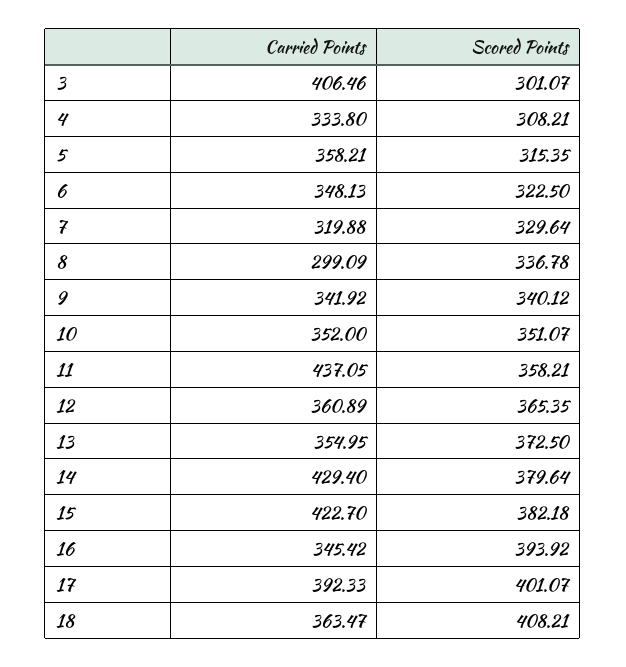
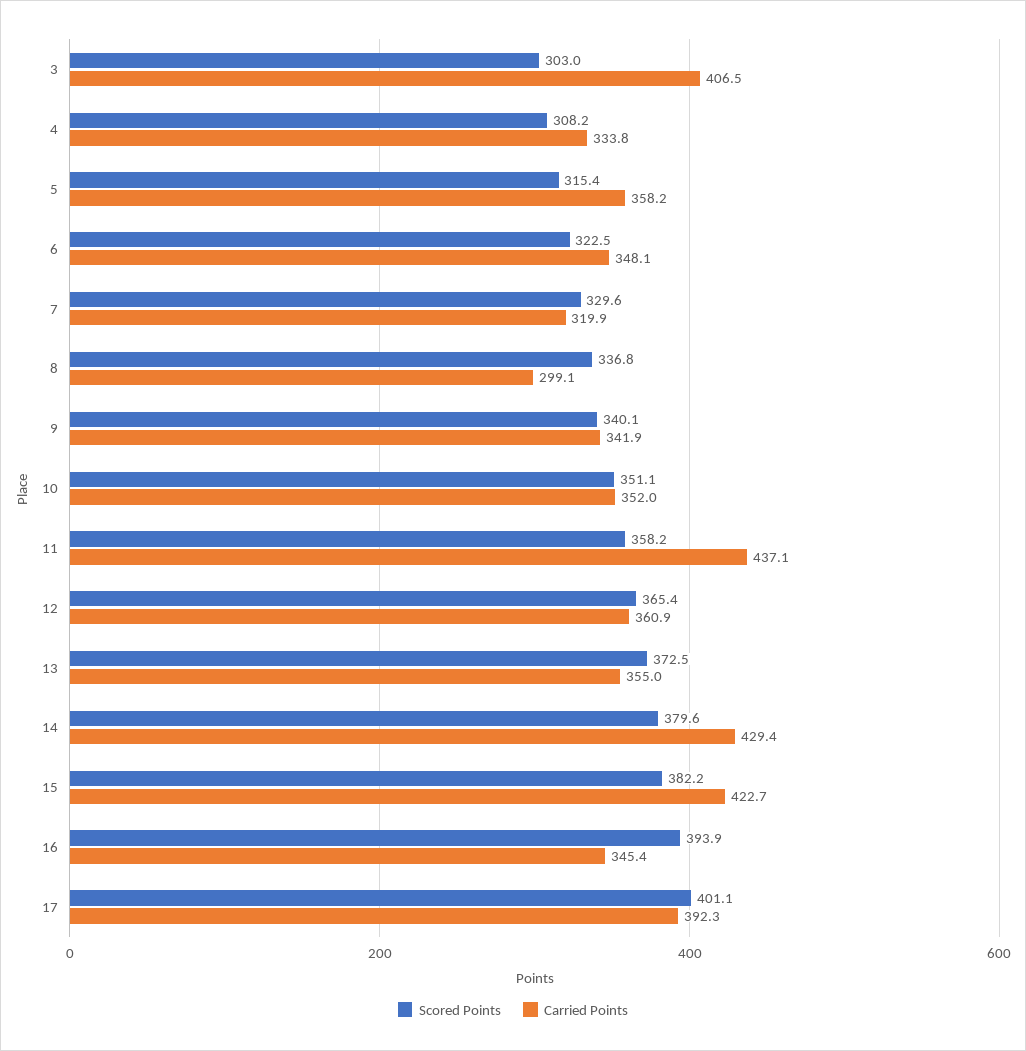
  {
    "Carried Points": {
      "3": 406.46,
      "4": 333.8,
      "5": 358.21,
      "6": 348.13,
      "7": 319.88,
      "8": 299.09,
      "9": 341.92,
      "10": 352,
      "11": 437.05,
      "12": 360.89,
      "13": 354.95,
      "14": 429.4,
      "15": 422.7,
      "16": 345.42,
-     "17": 392.33,
+     "17": 392.33
-     "18": 363.47
    },
    "Scored Points": {
-     "3": 301.07,
+     "3": 303,
      "4": 308.21,
      "5": 315.35,
      "6": 322.5,
      "7": 329.64,
      "8": 336.78,
      "9": 340.12,
      "10": 351.07,
      "11": 358.21,
      "12": 365.35,
      "13": 372.5,
      "14": 379.64,
      "15": 382.18,
      "16": 393.92,
-     "17": 401.07,
+     "17": 401.07
-     "18": 408.21
    }
  }

